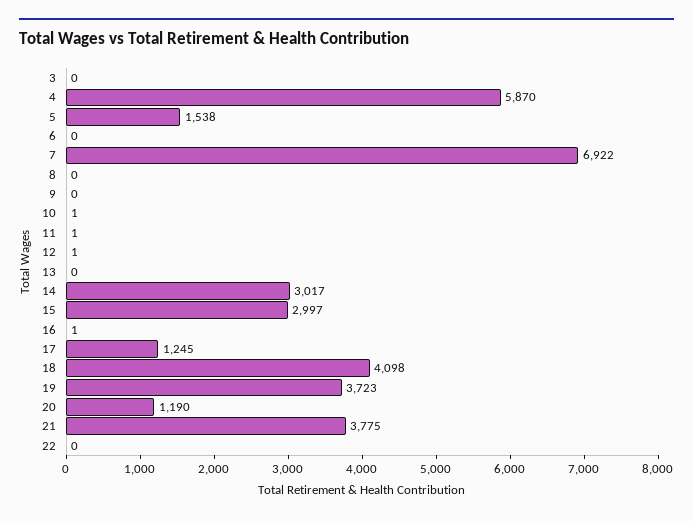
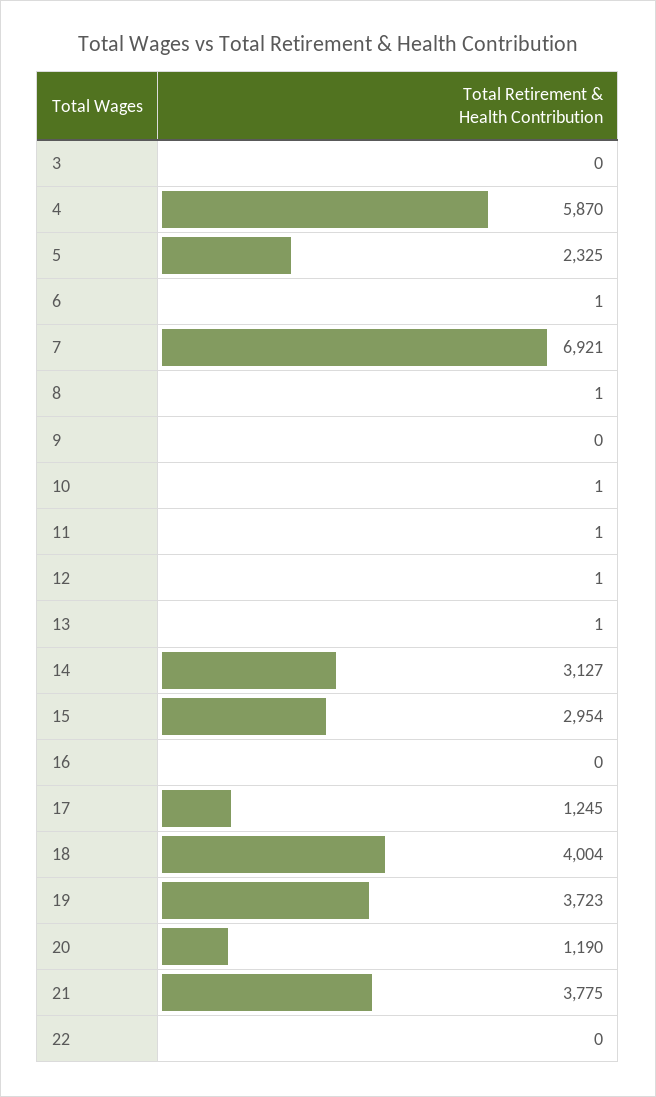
  {
    "3": 0,
    "4": 5870,
-   "5": 1538,
+   "5": 2325,
-   "6": 0,
+   "6": 1,
-   "7": 6922,
+   "7": 6921,
-   "8": 0,
+   "8": 1,
    "9": 0,
    "10": 1,
    "11": 1,
    "12": 1,
-   "13": 0,
+   "13": 1,
-   "14": 3017,
+   "14": 3127,
-   "15": 2997,
+   "15": 2954,
-   "16": 1,
+   "16": 0,
    "17": 1245,
-   "18": 4098,
+   "18": 4004,
    "19": 3723,
    "20": 1190,
    "21": 3775,
    "22": 0
  }

